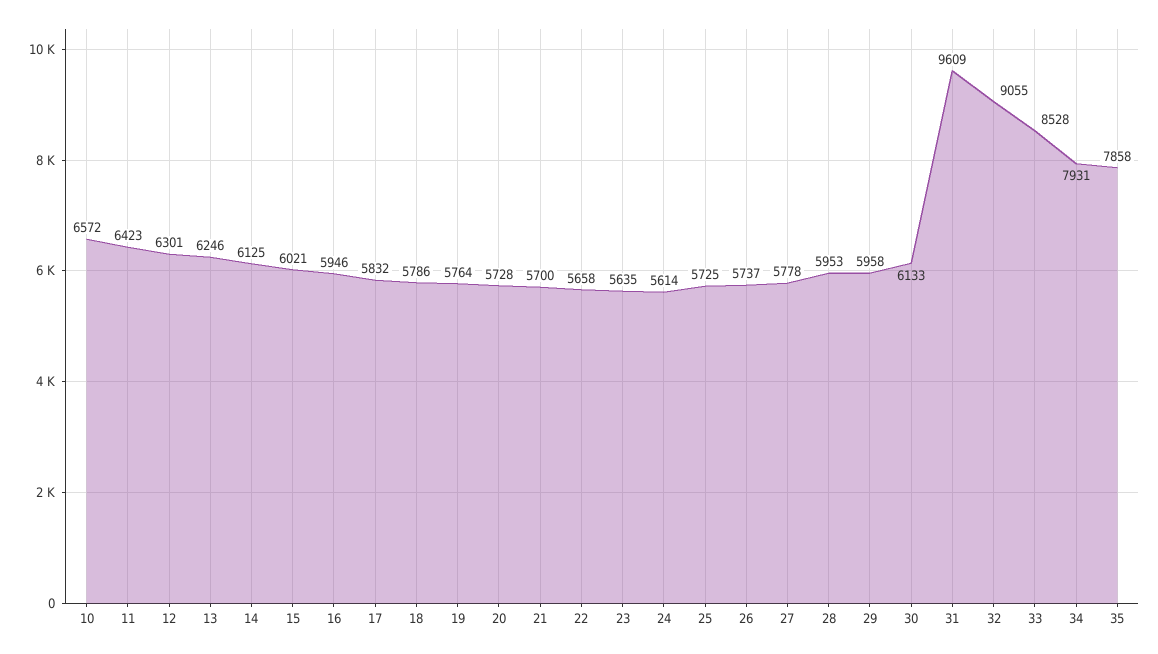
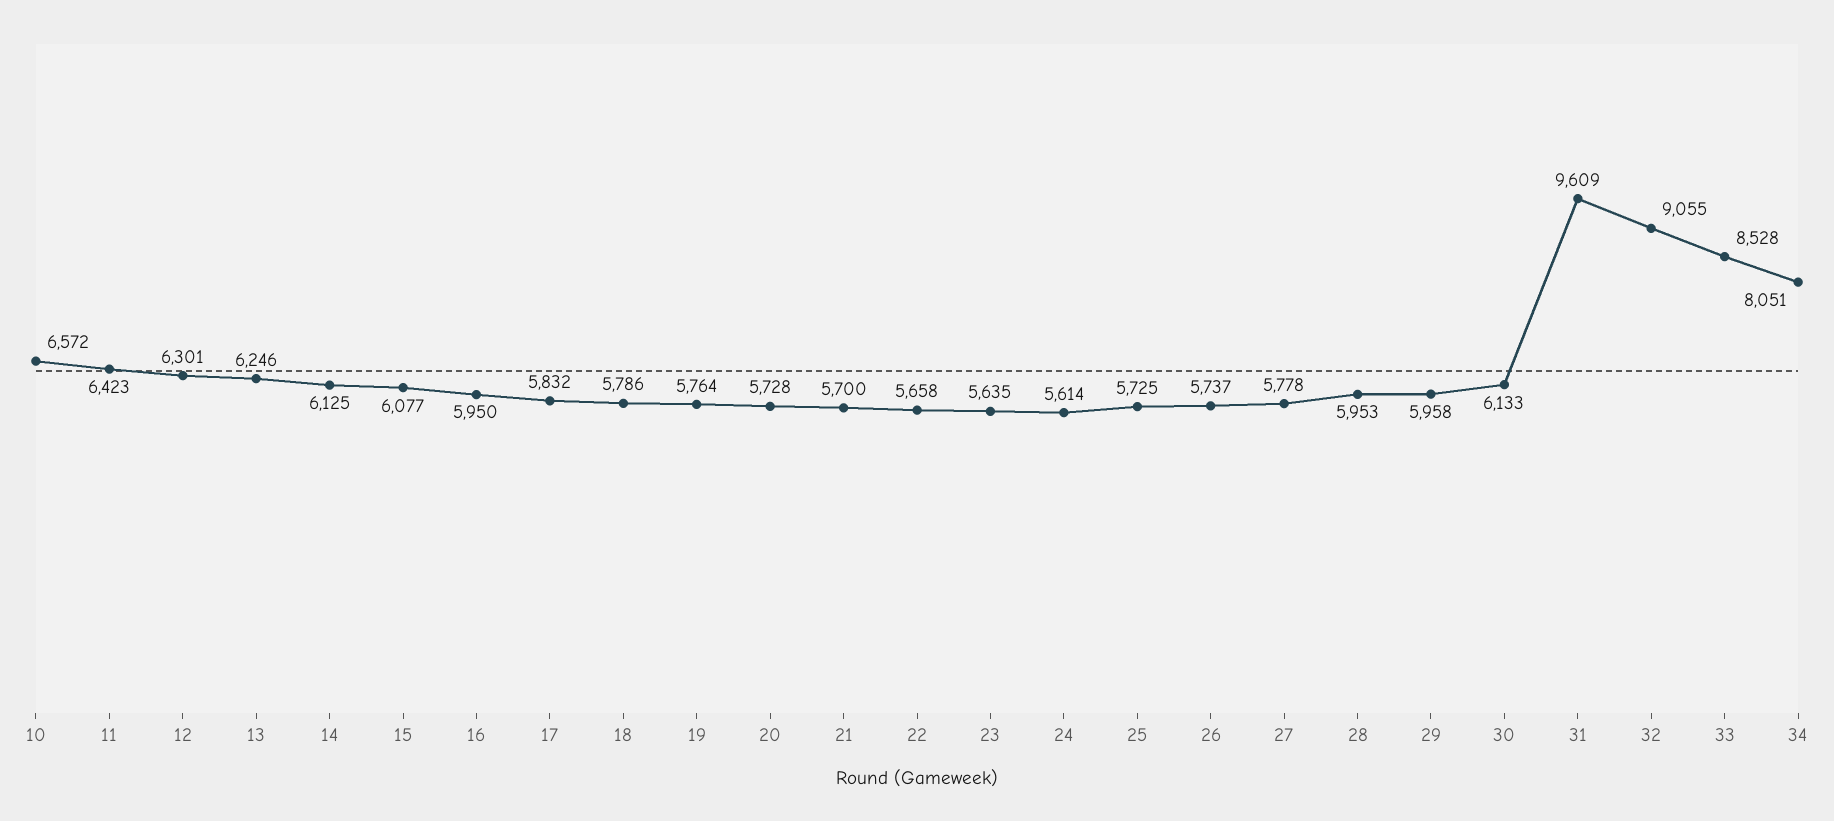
  {
    "10": 6572,
    "11": 6423,
    "12": 6301,
    "13": 6246,
    "14": 6125,
-   "15": 6021,
+   "15": 6077,
-   "16": 5946,
+   "16": 5950,
    "17": 5832,
    "18": 5786,
    "19": 5764,
    "20": 5728,
    "21": 5700,
    "22": 5658,
    "23": 5635,
    "24": 5614,
    "25": 5725,
    "26": 5737,
    "27": 5778,
    "28": 5953,
    "29": 5958,
    "30": 6133,
    "31": 9609,
    "32": 9055,
    "33": 8528,
-   "34": 7931,
+   "34": 8051
-   "35": 7858
  }

